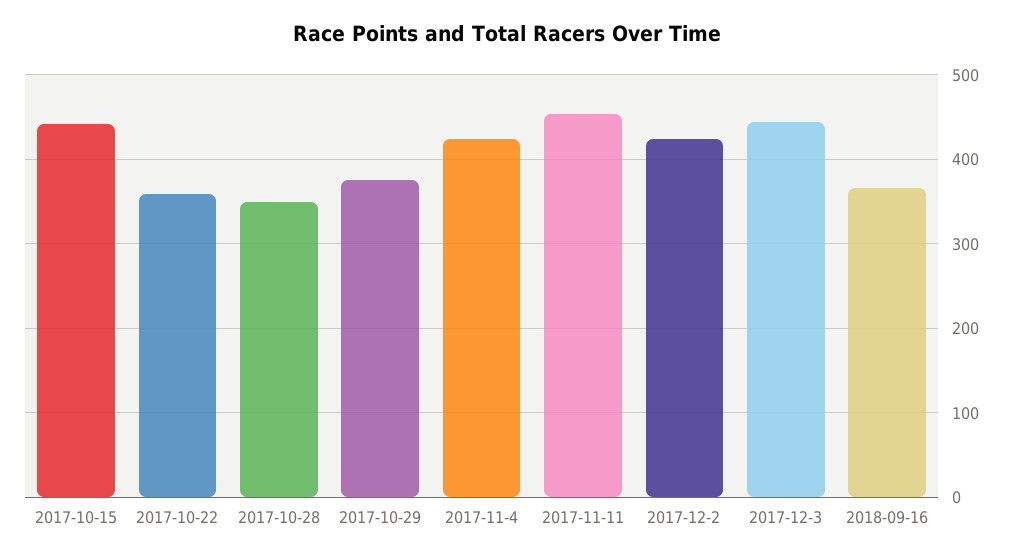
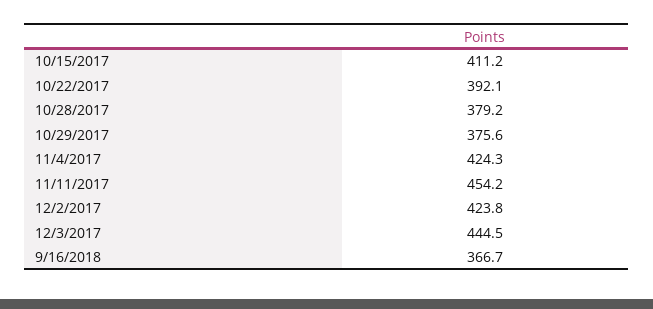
  {
-   "2017-10-15": 440,
+   "2017-10-15": 411.2,
-   "2017-10-22": 360,
+   "2017-10-22": 392.1,
-   "2017-10-28": 350,
+   "2017-10-28": 379.2,
    "2017-10-29": 375.6,
    "2017-11-4": 424.3,
    "2017-11-11": 454.2,
    "2017-12-2": 423.8,
    "2017-12-3": 444.5,
    "2018-09-16": 366.7
  }

